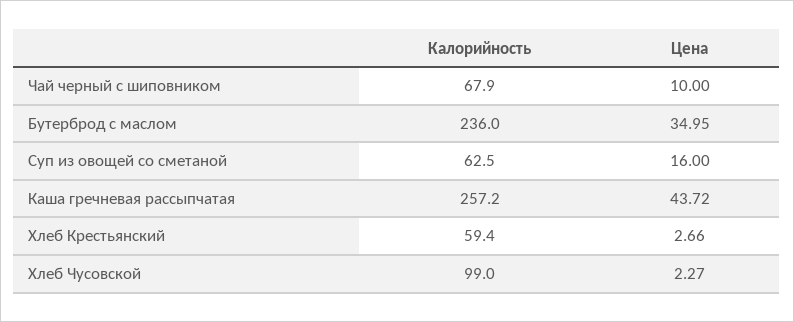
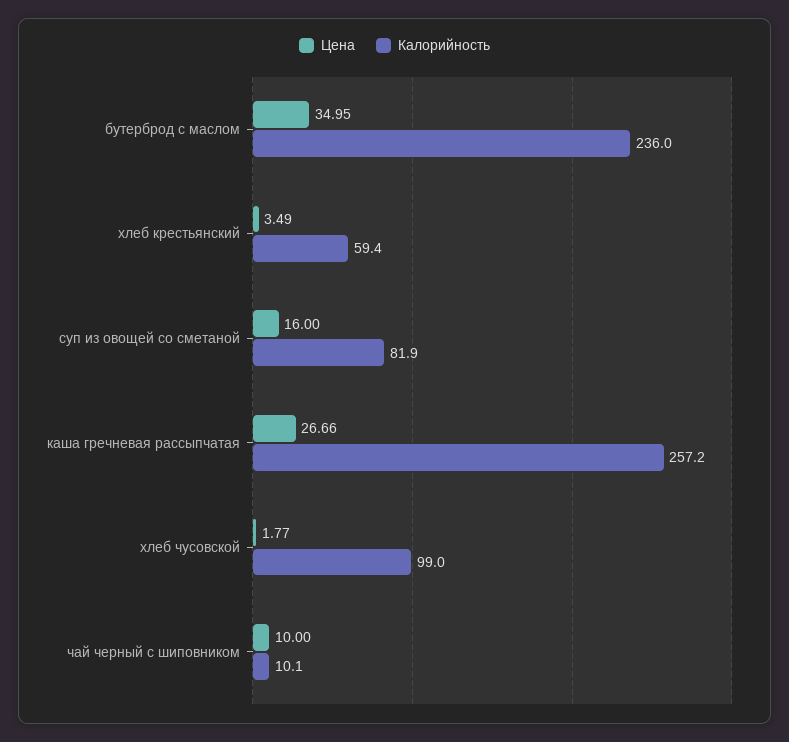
  {
    "Калорийность": {
-     "Чай черный с шиповником": 67.9,
+     "Чай черный с шиповником": 10.1,
      "Бутерброд с маслом": 236,
-     "Суп из овощей со сметаной": 62.5,
+     "Суп из овощей со сметаной": 81.9,
      "Каша гречневая рассыпчатая": 257.2,
      "Хлеб Крестьянский": 59.4,
      "Хлеб Чусовской": 99
    },
    "Цена": {
      "Чай черный с шиповником": 10,
      "Бутерброд с маслом": 34.95,
      "Суп из овощей со сметаной": 16,
-     "Каша гречневая рассыпчатая": 43.72,
+     "Каша гречневая рассыпчатая": 26.66,
-     "Хлеб Крестьянский": 2.66,
+     "Хлеб Крестьянский": 3.49,
-     "Хлеб Чусовской": 2.27
+     "Хлеб Чусовской": 1.77
    }
  }

